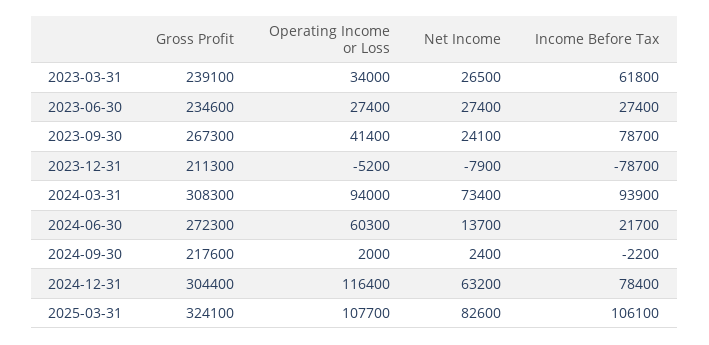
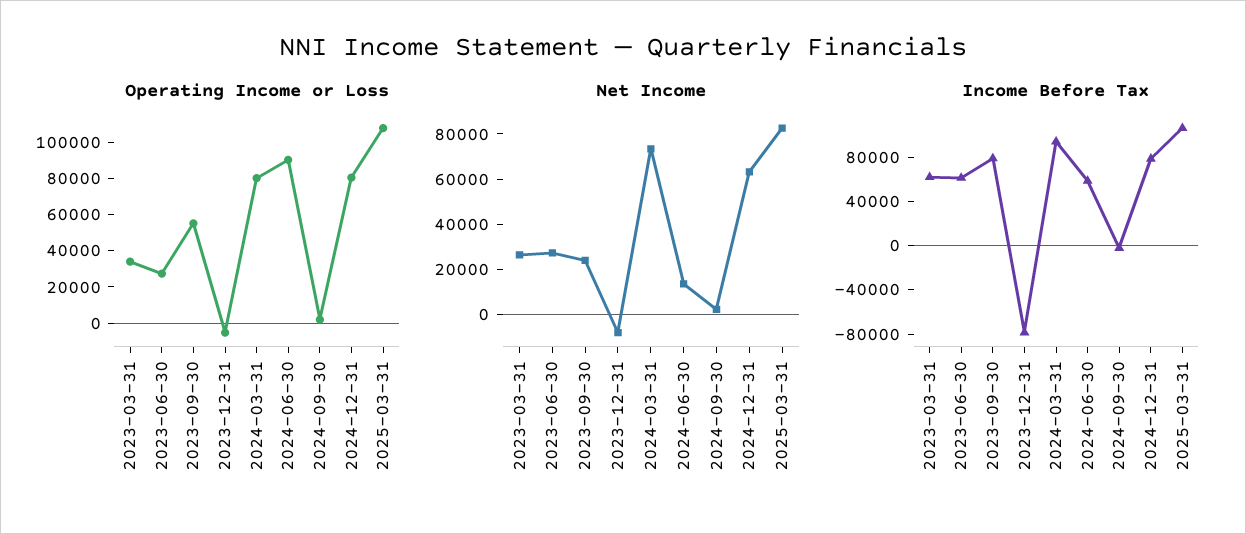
  {
-   "Gross Profit": {
-     "2023-03-31": 239100,
-     "2023-06-30": 234600,
-     "2023-09-30": 267300,
-     "2023-12-31": 211300,
-     "2024-03-31": 308300,
-     "2024-06-30": 272300,
-     "2024-09-30": 217600,
-     "2024-12-31": 304400,
-     "2025-03-31": 324100
-   },
    "Operating Income or Loss": {
      "2023-03-31": 34000,
      "2023-06-30": 27400,
-     "2023-09-30": 41400,
+     "2023-09-30": 55000,
      "2023-12-31": -5200,
-     "2024-03-31": 94000,
+     "2024-03-31": 80000,
-     "2024-06-30": 60300,
+     "2024-06-30": 90000,
      "2024-09-30": 2000,
-     "2024-12-31": 116400,
+     "2024-12-31": 80000,
      "2025-03-31": 107700
    },
    "Net Income": {
      "2023-03-31": 26500,
      "2023-06-30": 27400,
      "2023-09-30": 24100,
      "2023-12-31": -7900,
      "2024-03-31": 73400,
      "2024-06-30": 13700,
      "2024-09-30": 2400,
      "2024-12-31": 63200,
      "2025-03-31": 82600
    },
    "Income Before Tax": {
      "2023-03-31": 61800,
-     "2023-06-30": 27400,
+     "2023-06-30": 60000,
      "2023-09-30": 78700,
      "2023-12-31": -78700,
      "2024-03-31": 93900,
-     "2024-06-30": 21700,
+     "2024-06-30": 60000,
      "2024-09-30": -2200,
      "2024-12-31": 78400,
      "2025-03-31": 106100
    }
  }

